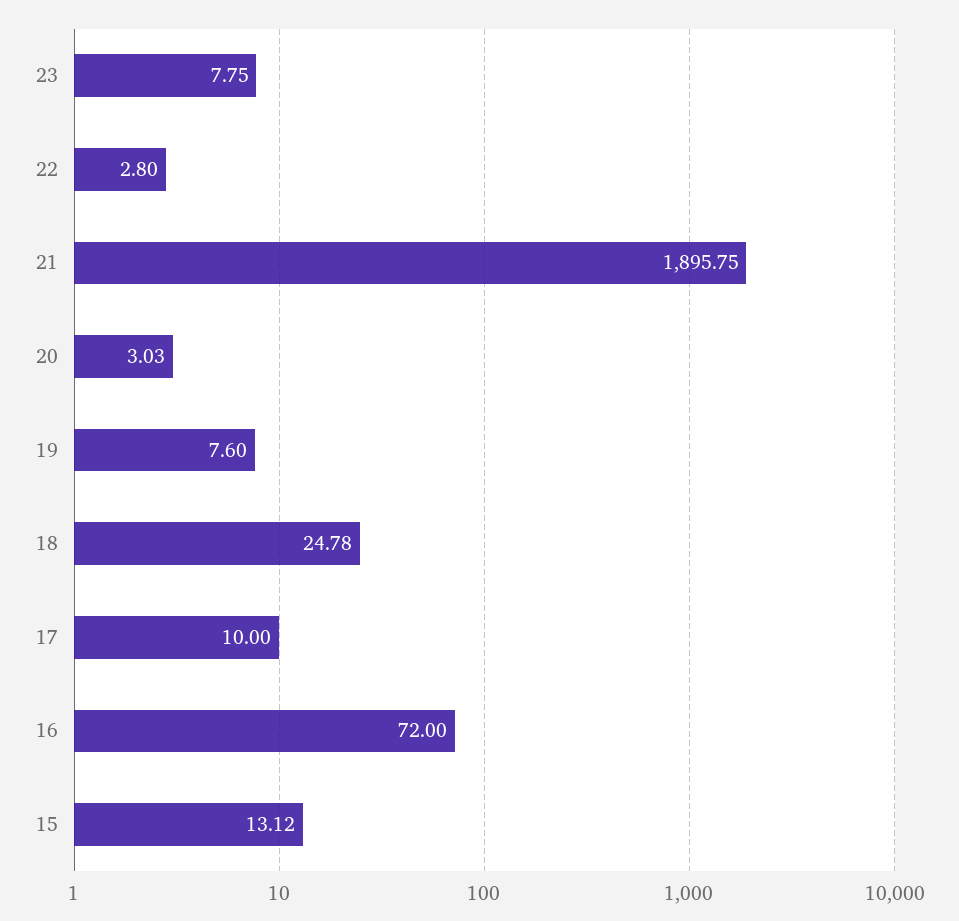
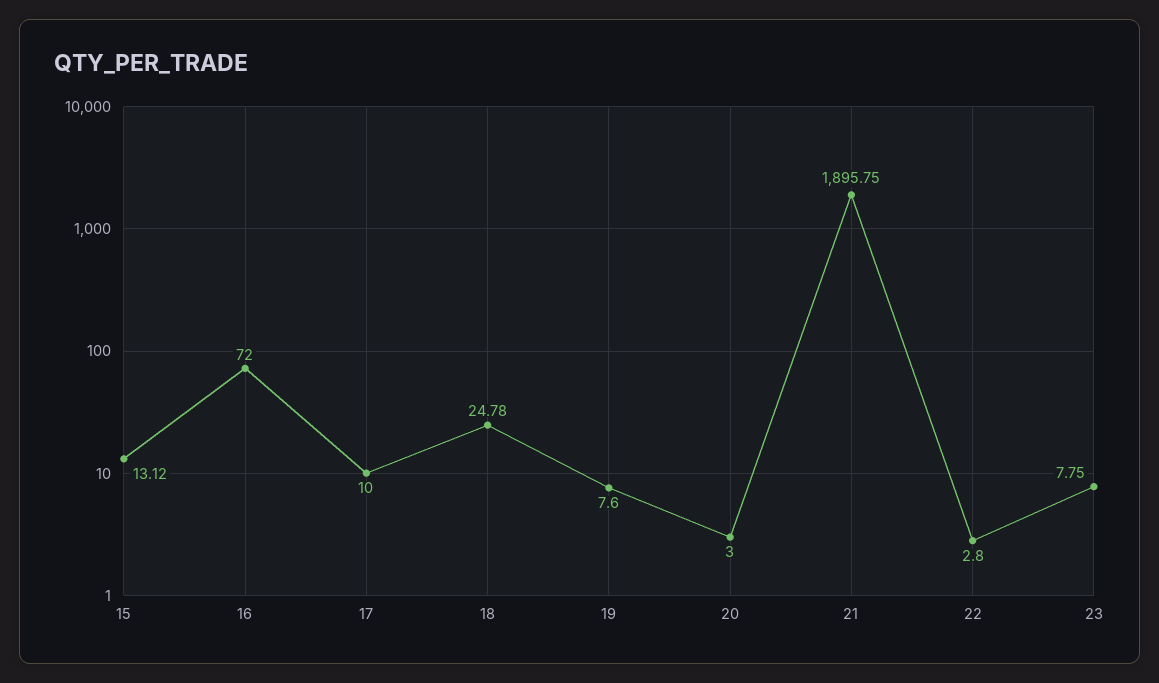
  {
    "23": 7.75,
    "22": 2.8,
    "21": 1895.75,
-   "20": 3.03,
+   "20": 3,
    "19": 7.6,
    "18": 24.78,
    "17": 10,
    "16": 72,
    "15": 13.12
  }

